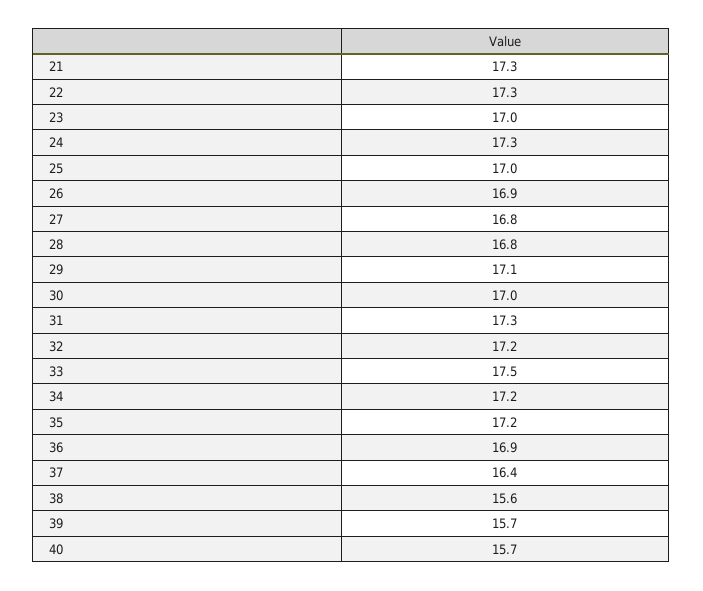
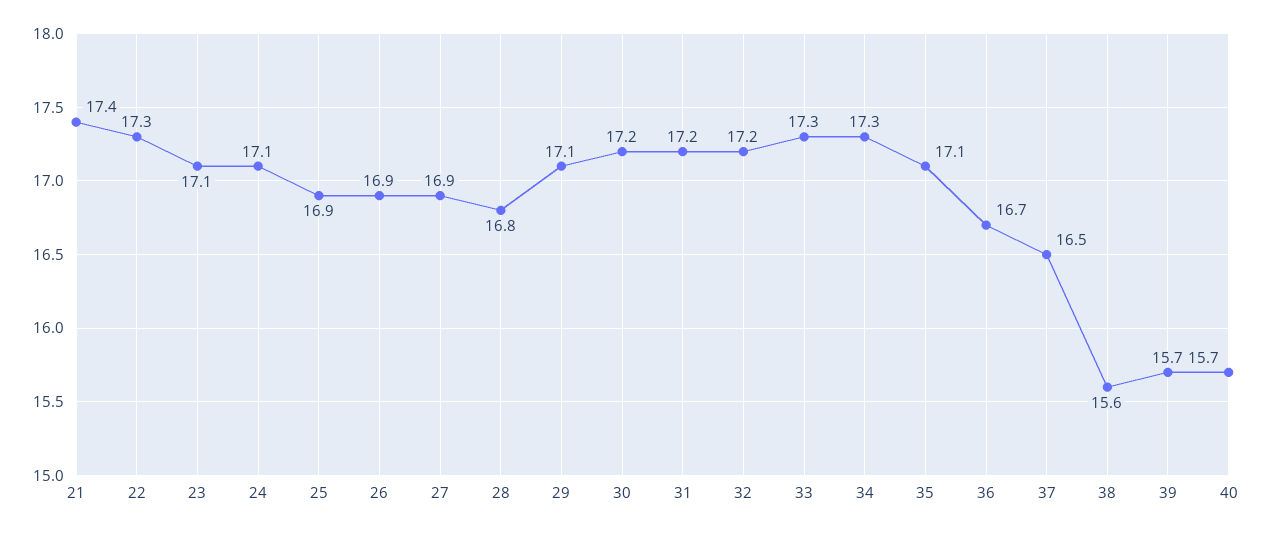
  {
-   "21": 17.3,
+   "21": 17.4,
    "22": 17.3,
-   "23": 17,
+   "23": 17.1,
-   "24": 17.3,
+   "24": 17.1,
-   "25": 17,
+   "25": 16.9,
    "26": 16.9,
-   "27": 16.8,
+   "27": 16.9,
    "28": 16.8,
    "29": 17.1,
-   "30": 17,
+   "30": 17.2,
-   "31": 17.3,
+   "31": 17.2,
    "32": 17.2,
-   "33": 17.5,
+   "33": 17.3,
-   "34": 17.2,
+   "34": 17.3,
-   "35": 17.2,
+   "35": 17.1,
-   "36": 16.9,
+   "36": 16.7,
-   "37": 16.4,
+   "37": 16.5,
    "38": 15.6,
    "39": 15.7,
    "40": 15.7
  }

